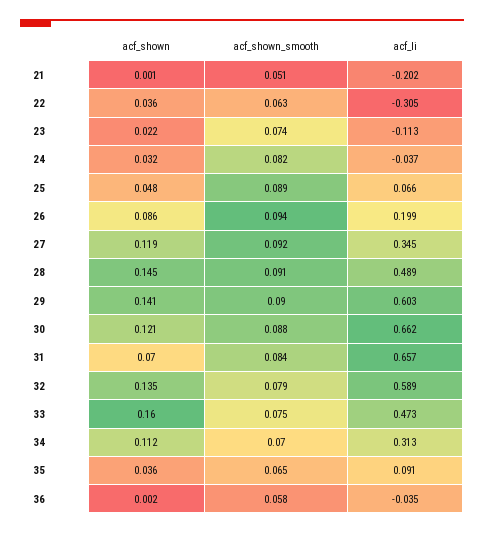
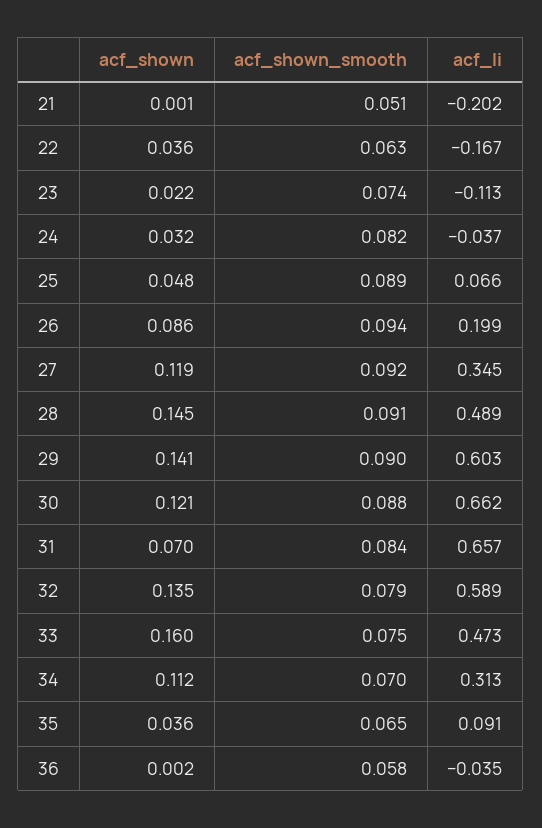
  {
    "acf_shown": {
      "21": 0.001,
      "22": 0.036,
      "23": 0.022,
      "24": 0.032,
      "25": 0.048,
      "26": 0.086,
      "27": 0.119,
      "28": 0.145,
      "29": 0.141,
      "30": 0.121,
      "31": 0.07,
      "32": 0.135,
      "33": 0.16,
      "34": 0.112,
      "35": 0.036,
      "36": 0.002
    },
    "acf_shown_smooth": {
      "21": 0.051,
      "22": 0.063,
      "23": 0.074,
      "24": 0.082,
      "25": 0.089,
      "26": 0.094,
      "27": 0.092,
      "28": 0.091,
      "29": 0.09,
      "30": 0.088,
      "31": 0.084,
      "32": 0.079,
      "33": 0.075,
      "34": 0.07,
      "35": 0.065,
      "36": 0.058
    },
    "acf_li": {
      "21": -0.202,
-     "22": -0.305,
+     "22": -0.167,
      "23": -0.113,
      "24": -0.037,
      "25": 0.066,
      "26": 0.199,
      "27": 0.345,
      "28": 0.489,
      "29": 0.603,
      "30": 0.662,
      "31": 0.657,
      "32": 0.589,
      "33": 0.473,
      "34": 0.313,
      "35": 0.091,
      "36": -0.035
    }
  }

